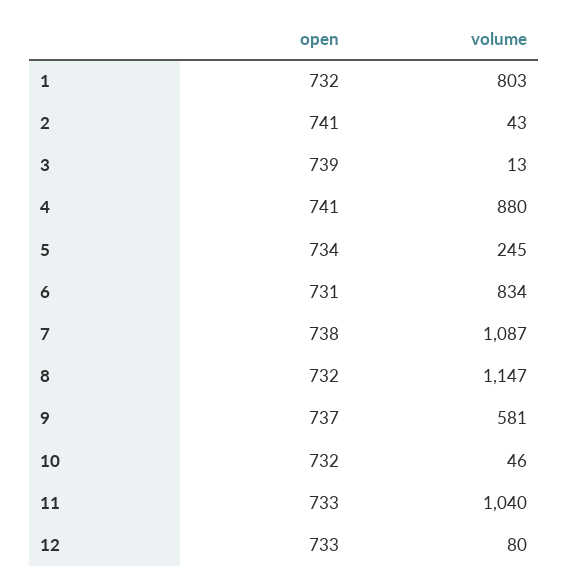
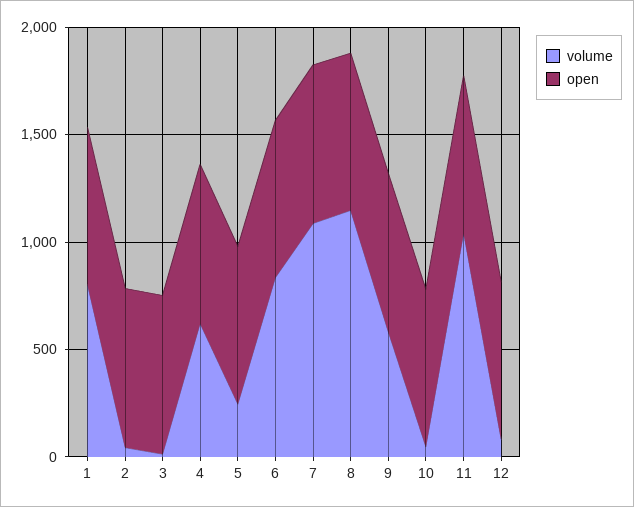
  {
    "open": {
      "1": 732,
      "2": 741,
      "3": 739,
      "4": 741,
      "5": 734,
      "6": 731,
      "7": 738,
      "8": 732,
      "9": 737,
      "10": 732,
      "11": 733,
      "12": 733
    },
    "volume": {
      "1": 803,
      "2": 43,
      "3": 13,
-     "4": 880,
+     "4": 600,
      "5": 245,
      "6": 834,
      "7": 1087,
      "8": 1147,
      "9": 581,
      "10": 46,
      "11": 1040,
      "12": 80
    }
  }

